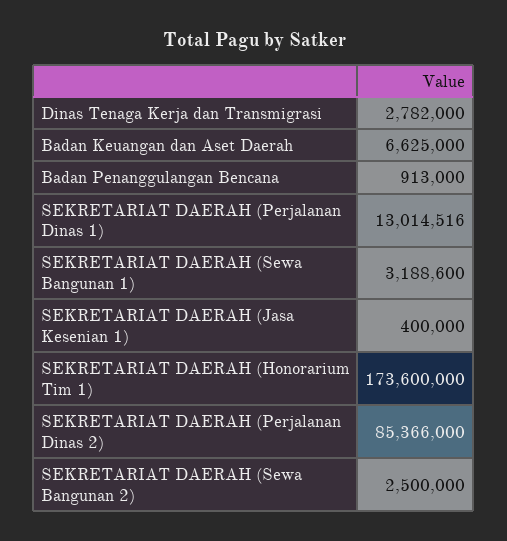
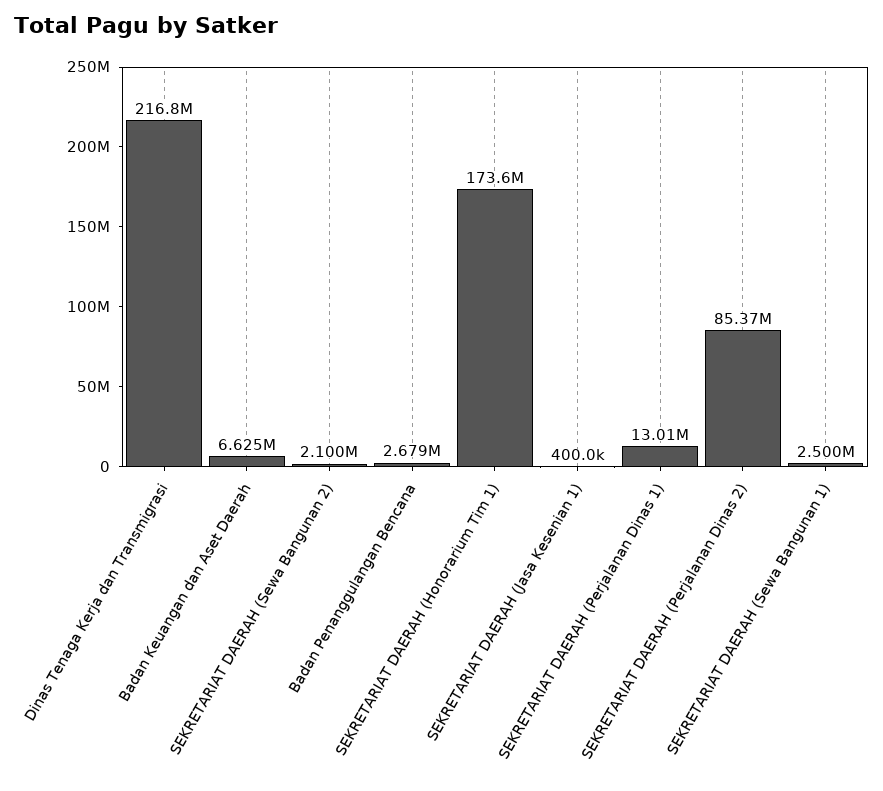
  {
-   "Dinas Tenaga Kerja dan Transmigrasi": 2782000,
+   "Dinas Tenaga Kerja dan Transmigrasi": 216800000,
    "Badan Keuangan dan Aset Daerah": 6625000,
-   "Badan Penanggulangan Bencana": 913000,
+   "Badan Penanggulangan Bencana": 2679000,
    "SEKRETARIAT DAERAH (Perjalanan Dinas 1)": 13014516,
-   "SEKRETARIAT DAERAH (Sewa Bangunan 1)": 3188600,
+   "SEKRETARIAT DAERAH (Sewa Bangunan 1)": 2500000,
    "SEKRETARIAT DAERAH (Jasa Kesenian 1)": 400000,
    "SEKRETARIAT DAERAH (Honorarium Tim 1)": 173600000,
    "SEKRETARIAT DAERAH (Perjalanan Dinas 2)": 85366000,
-   "SEKRETARIAT DAERAH (Sewa Bangunan 2)": 2500000
+   "SEKRETARIAT DAERAH (Sewa Bangunan 2)": 2100000
  }

